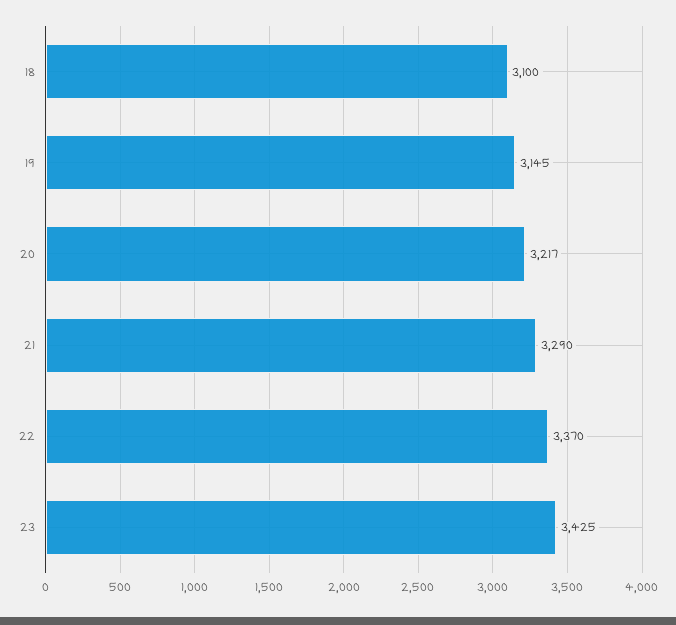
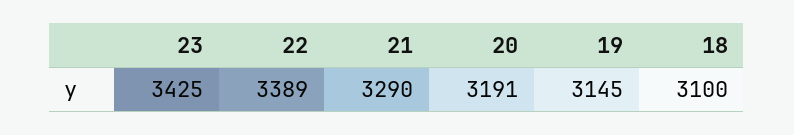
  {
    "18": 3100,
    "19": 3145,
-   "20": 3217,
+   "20": 3191,
    "21": 3290,
-   "22": 3370,
+   "22": 3389,
    "23": 3425
  }

